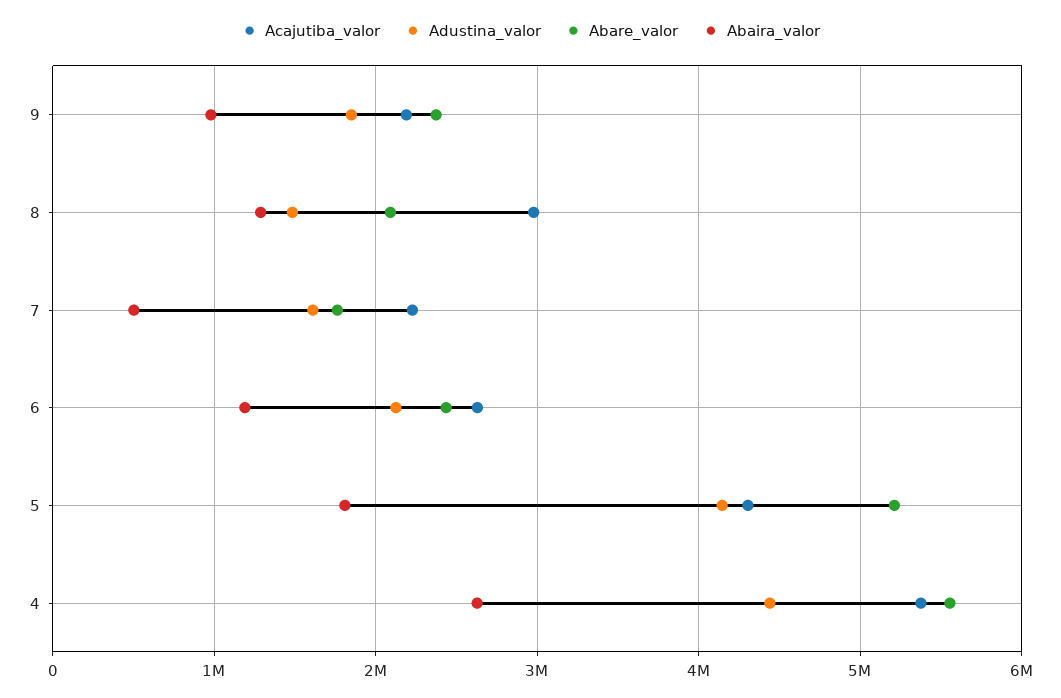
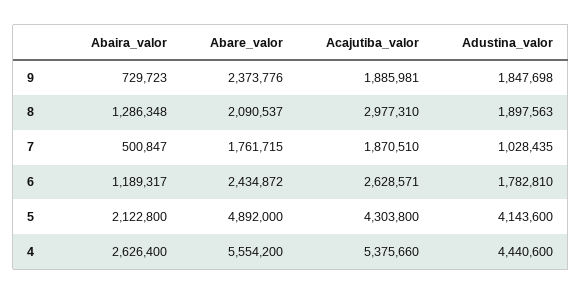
  {
    "Acajutiba_valor": {
-     "9": 2200000,
+     "9": 1885981,
      "8": 2977310,
-     "7": 2200000,
+     "7": 1870510,
      "6": 2628571,
      "5": 4303800,
      "4": 5375660
    },
    "Adustina_valor": {
      "9": 1847698,
-     "8": 1500000,
+     "8": 1897563,
-     "7": 1600000,
+     "7": 1028435,
-     "6": 2100000,
+     "6": 1782810,
      "5": 4143600,
      "4": 4440600
    },
    "Abare_valor": {
      "9": 2373776,
      "8": 2090537,
      "7": 1761715,
      "6": 2434872,
-     "5": 5200000,
+     "5": 4892000,
      "4": 5554200
    },
    "Abaira_valor": {
-     "9": 1000000,
+     "9": 729723,
      "8": 1286348,
      "7": 500847,
      "6": 1189317,
-     "5": 1800000,
+     "5": 2122800,
      "4": 2626400
    }
  }

